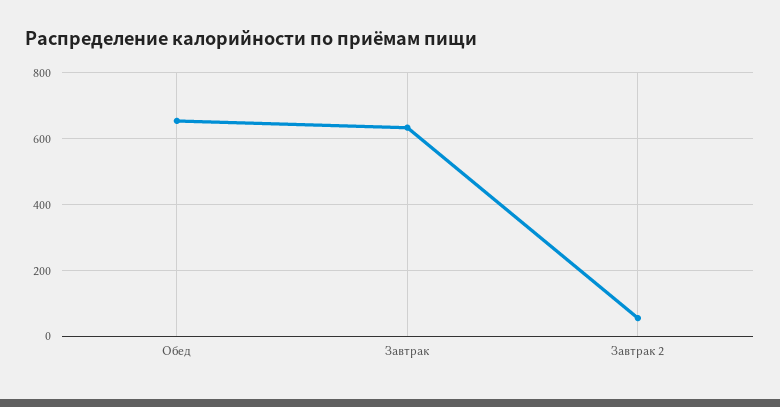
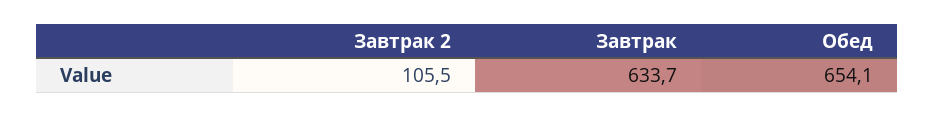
  {
    "Обед": 654.1,
    "Завтрак": 633.7,
-   "Завтрак 2": 60
+   "Завтрак 2": 105.5
  }

